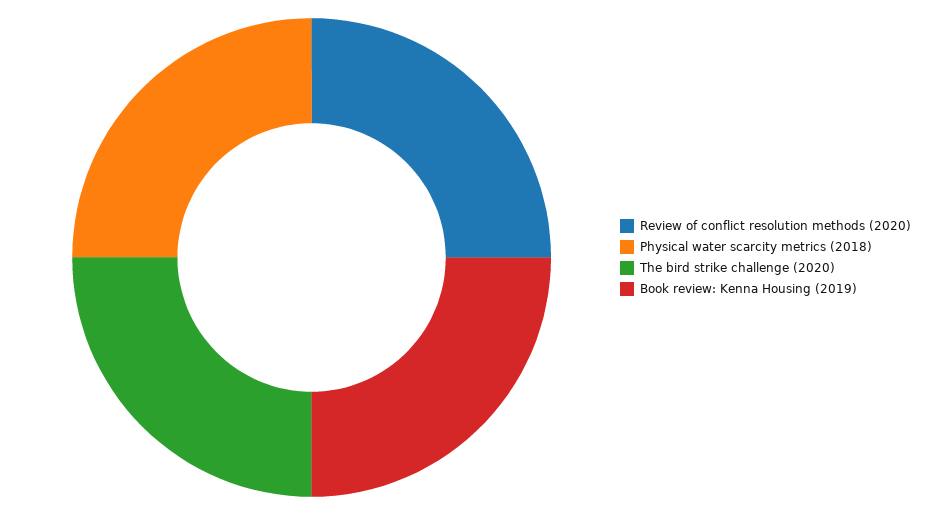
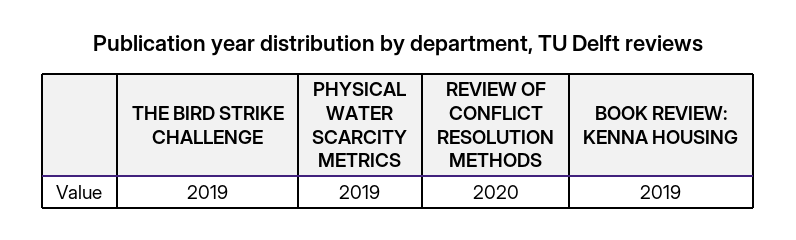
  {
    "Review of conflict resolution methods": 2020,
-   "Physical water scarcity metrics": 2018,
+   "Physical water scarcity metrics": 2019,
-   "The bird strike challenge": 2020,
+   "The bird strike challenge": 2019,
    "Book review: Kenna Housing": 2019
  }

